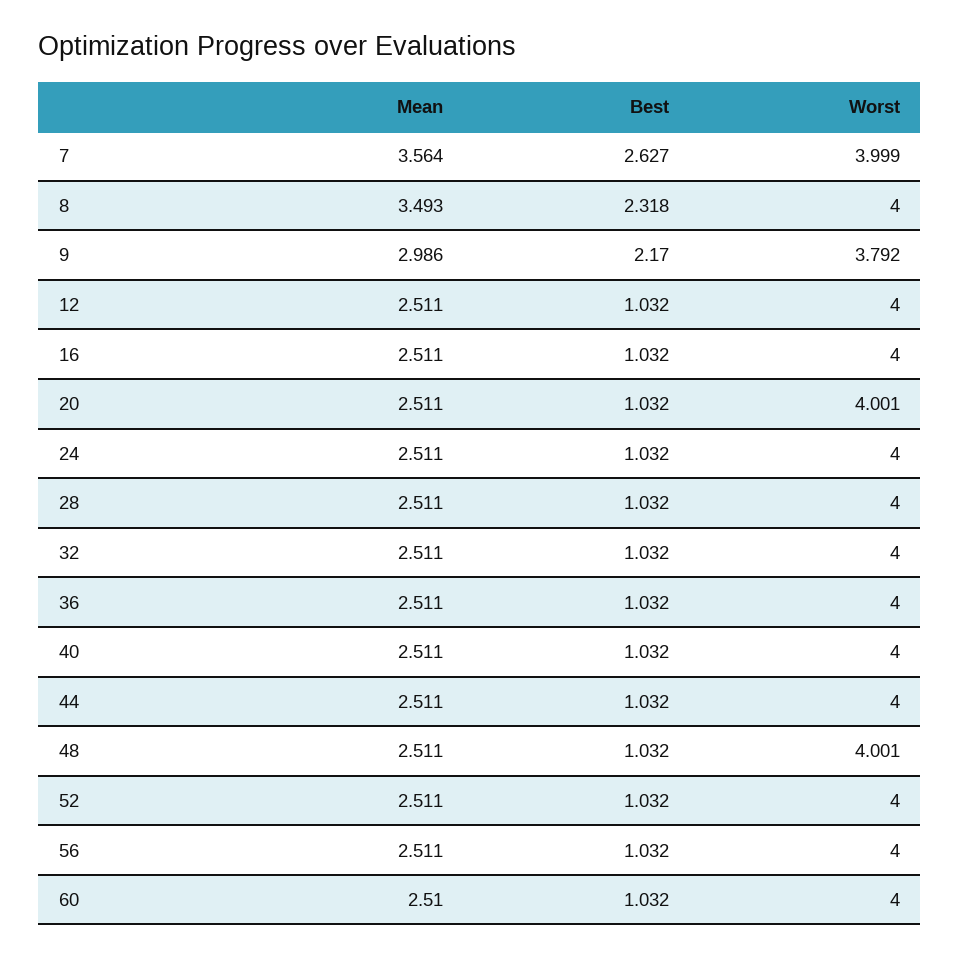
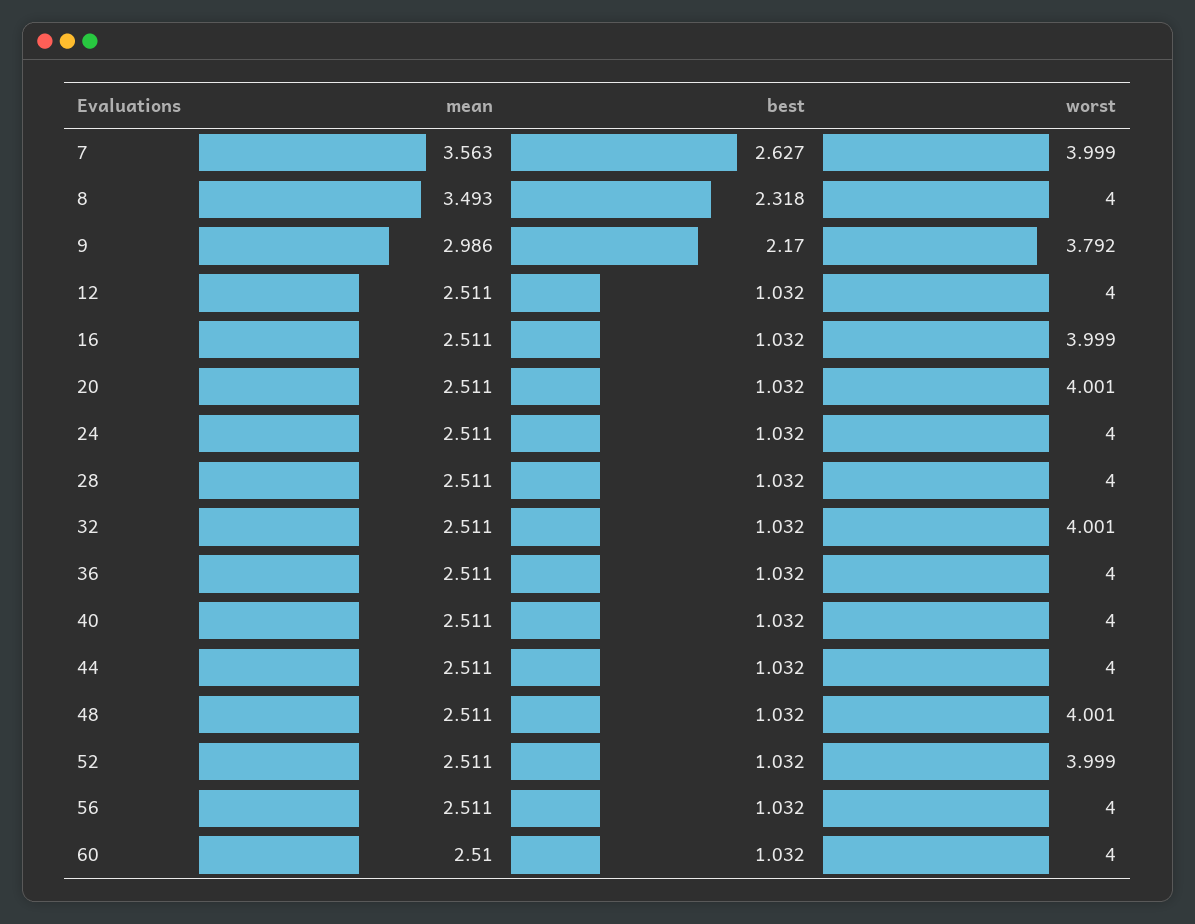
  {
    "Mean": {
-     "7": 3.564,
+     "7": 3.563,
      "8": 3.493,
      "9": 2.986,
      "12": 2.511,
      "16": 2.511,
      "20": 2.511,
      "24": 2.511,
      "28": 2.511,
      "32": 2.511,
      "36": 2.511,
      "40": 2.511,
      "44": 2.511,
      "48": 2.511,
      "52": 2.511,
      "56": 2.511,
      "60": 2.51
    },
    "Best": {
      "7": 2.627,
      "8": 2.318,
      "9": 2.17,
      "12": 1.032,
      "16": 1.032,
      "20": 1.032,
      "24": 1.032,
      "28": 1.032,
      "32": 1.032,
      "36": 1.032,
      "40": 1.032,
      "44": 1.032,
      "48": 1.032,
      "52": 1.032,
      "56": 1.032,
      "60": 1.032
    },
    "Worst": {
      "7": 3.999,
      "8": 4,
      "9": 3.792,
      "12": 4,
-     "16": 4,
+     "16": 3.999,
      "20": 4.001,
      "24": 4,
      "28": 4,
-     "32": 4,
+     "32": 4.001,
      "36": 4,
      "40": 4,
      "44": 4,
      "48": 4.001,
-     "52": 4,
+     "52": 3.999,
      "56": 4,
      "60": 4
    }
  }

